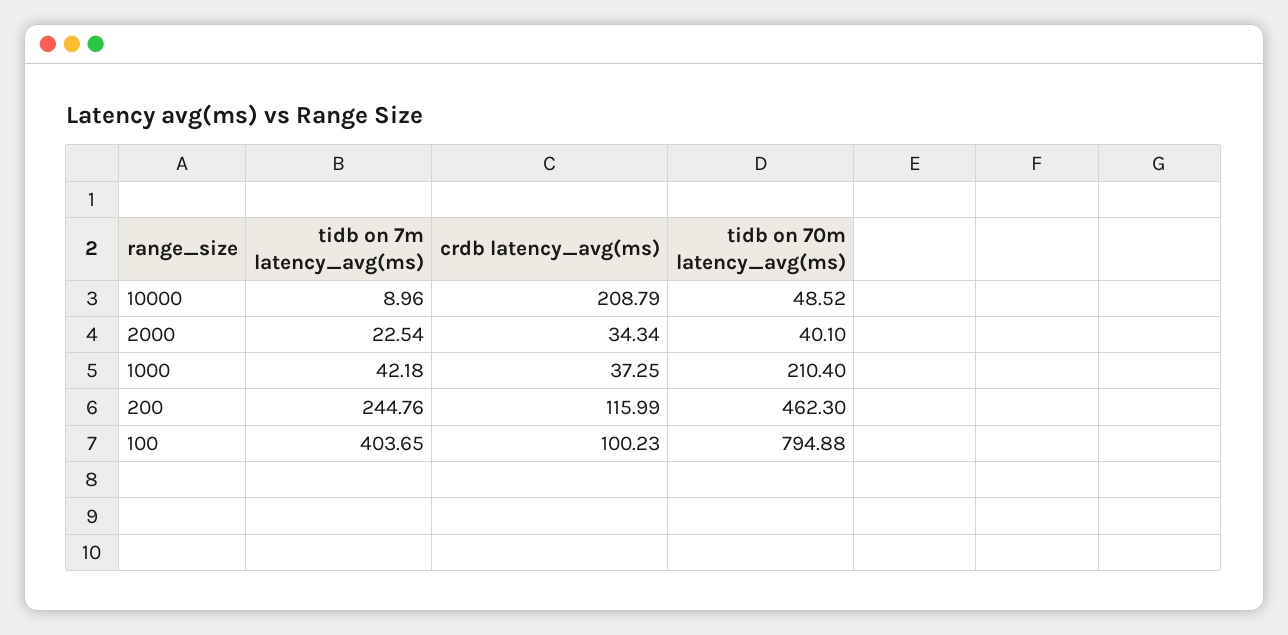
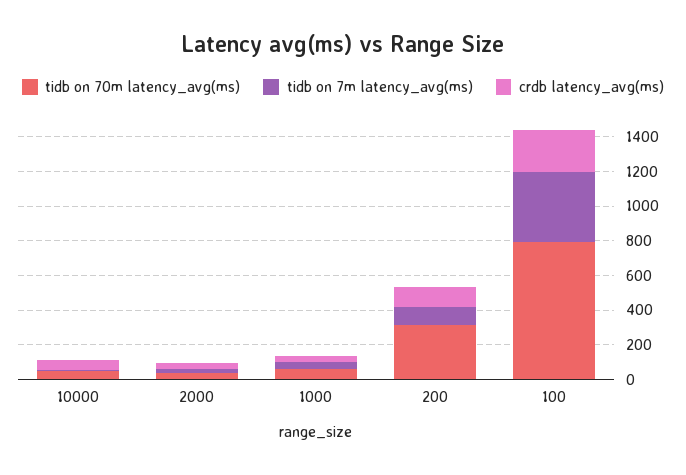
  {
    "tidb on 7m latency_avg(ms)": {
      "10000": 8.96,
      "2000": 22.54,
      "1000": 42.18,
-     "200": 244.76,
+     "200": 100,
      "100": 403.65
    },
    "crdb latency_avg(ms)": {
-     "10000": 208.79,
+     "10000": 50,
      "2000": 34.34,
      "1000": 37.25,
      "200": 115.99,
-     "100": 100.23
+     "100": 250
    },
    "tidb on 70m latency_avg(ms)": {
      "10000": 48.52,
      "2000": 40.1,
-     "1000": 210.4,
+     "1000": 50,
-     "200": 462.3,
+     "200": 300,
      "100": 794.88
    }
  }

